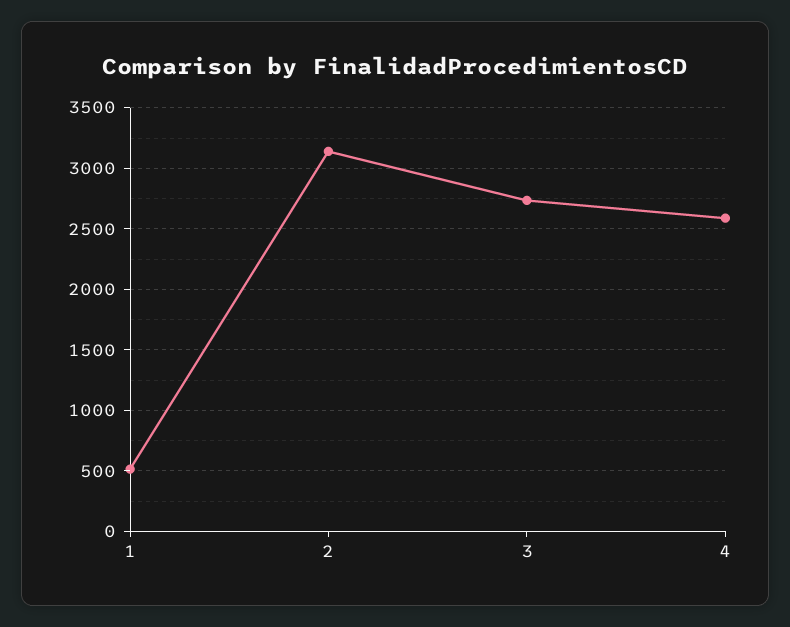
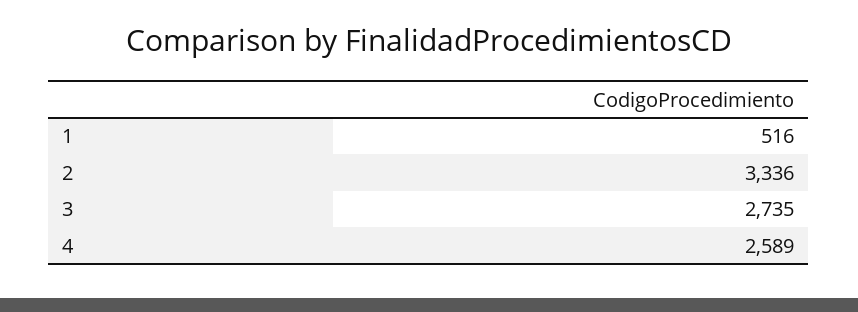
  {
    "1": 516,
-   "2": 3150,
+   "2": 3336,
    "3": 2735,
    "4": 2589
  }

